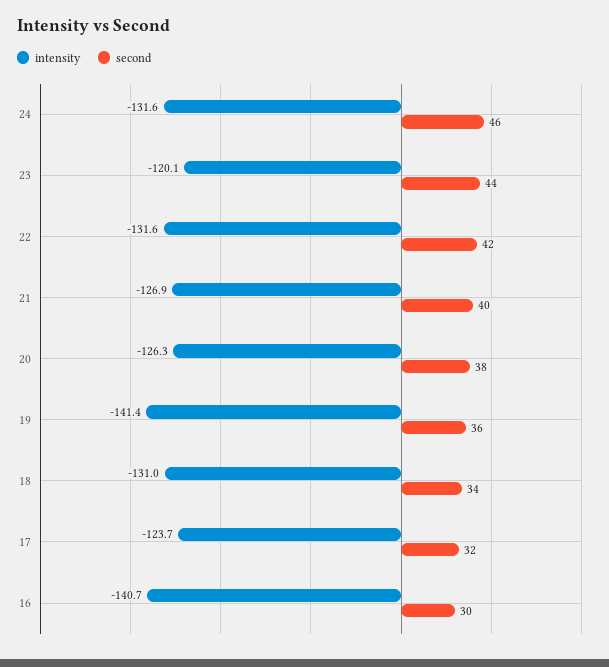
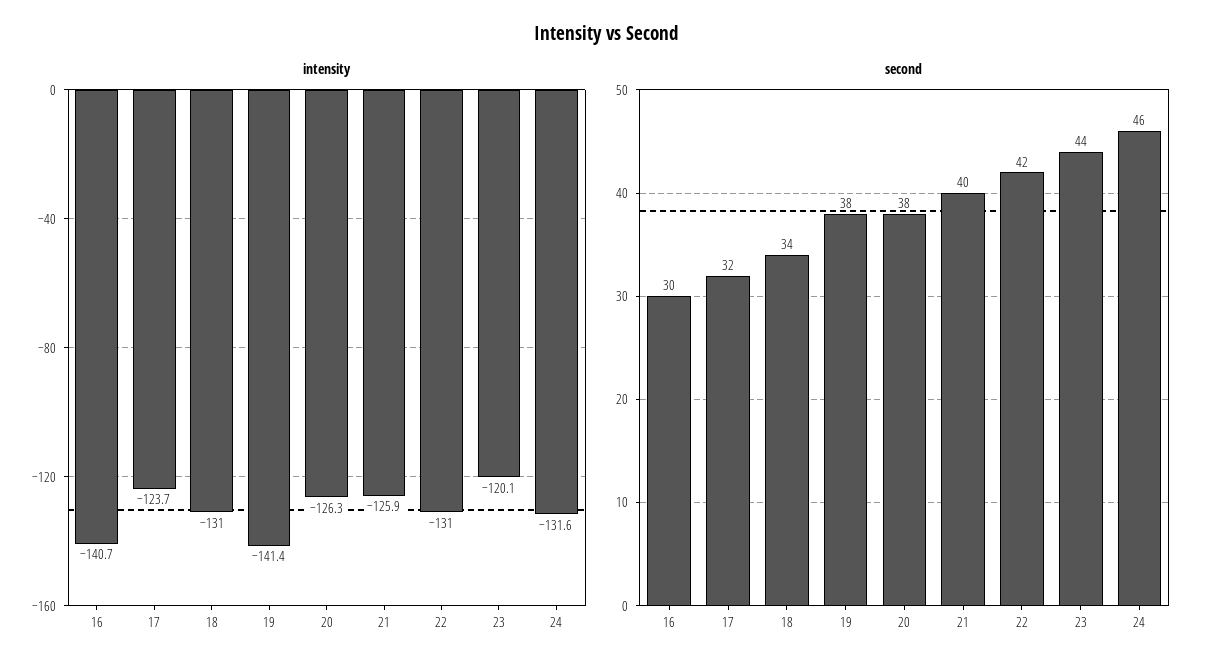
  {
    "intensity": {
      "24": -131.6,
      "23": -120.1,
-     "22": -131.6,
+     "22": -131,
-     "21": -126.9,
+     "21": -125.9,
      "20": -126.3,
      "19": -141.4,
      "18": -131,
      "17": -123.7,
      "16": -140.7
    },
    "second": {
      "24": 46,
      "23": 44,
      "22": 42,
      "21": 40,
      "20": 38,
-     "19": 36,
+     "19": 38,
      "18": 34,
      "17": 32,
      "16": 30
    }
  }

